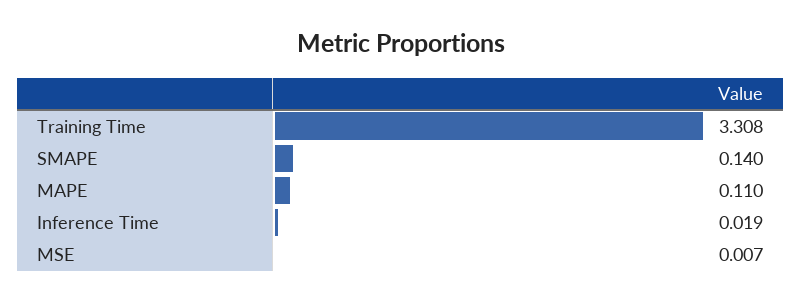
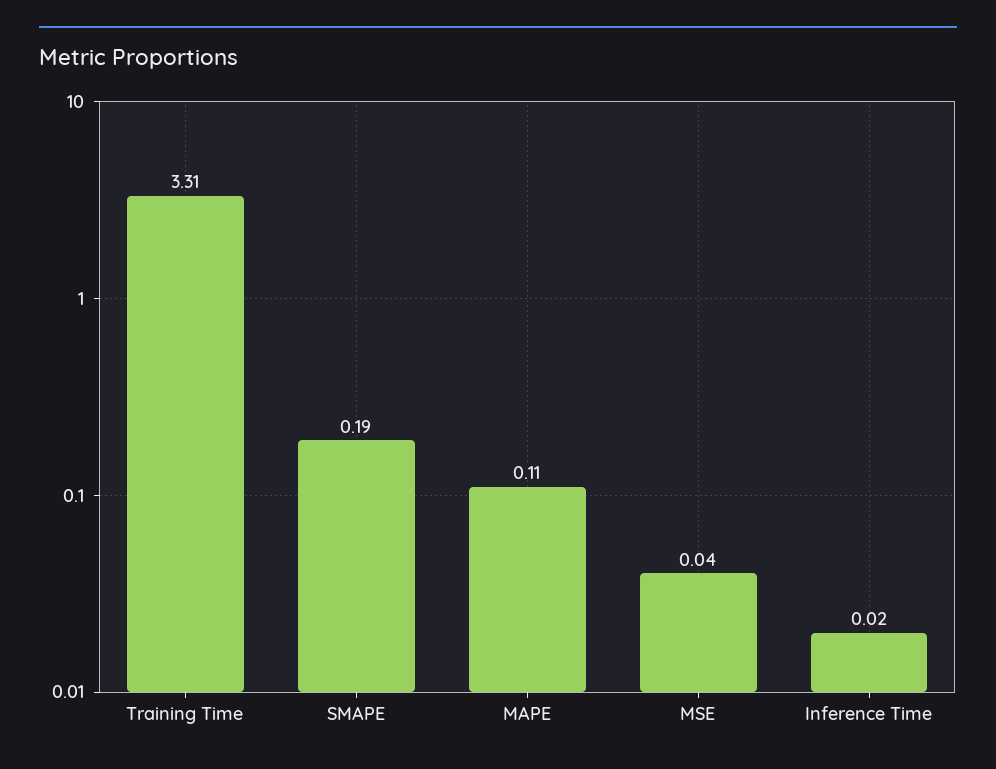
  {
    "Training Time": 3.308,
-   "SMAPE": 0.14,
+   "SMAPE": 0.19,
    "MAPE": 0.11,
    "Inference Time": 0.019,
-   "MSE": 0.007
+   "MSE": 0.04
  }

